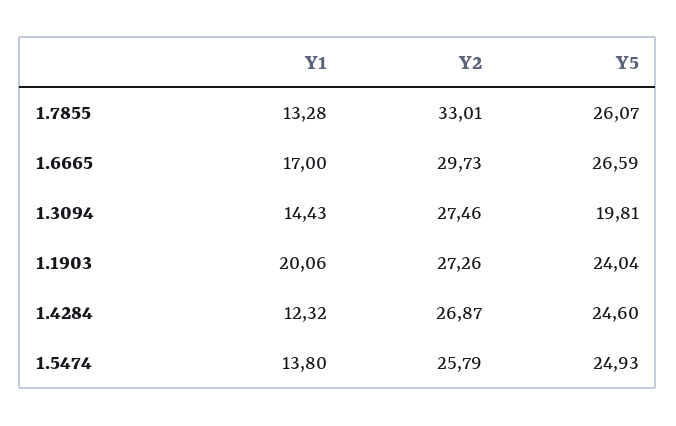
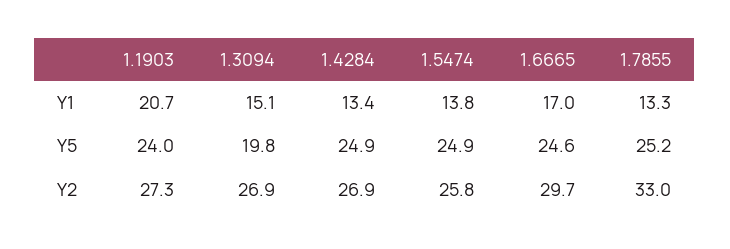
  {
    "Y1": {
      "1.7855": 13.28,
      "1.6665": 17,
-     "1.3094": 14.43,
+     "1.3094": 15.1,
-     "1.1903": 20.06,
+     "1.1903": 20.7,
-     "1.4284": 12.32,
+     "1.4284": 13.4,
      "1.5474": 13.8
    },
    "Y2": {
      "1.7855": 33.01,
      "1.6665": 29.73,
-     "1.3094": 27.46,
+     "1.3094": 26.9,
      "1.1903": 27.26,
      "1.4284": 26.87,
      "1.5474": 25.79
    },
    "Y5": {
-     "1.7855": 26.07,
+     "1.7855": 25.2,
-     "1.6665": 26.59,
+     "1.6665": 24.6,
      "1.3094": 19.81,
      "1.1903": 24.04,
-     "1.4284": 24.6,
+     "1.4284": 24.9,
      "1.5474": 24.93
    }
  }

